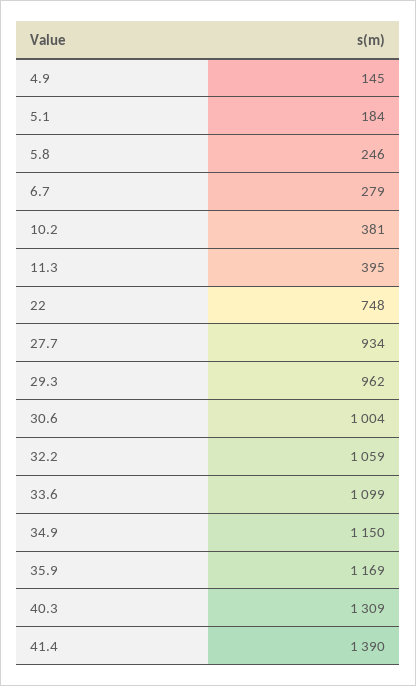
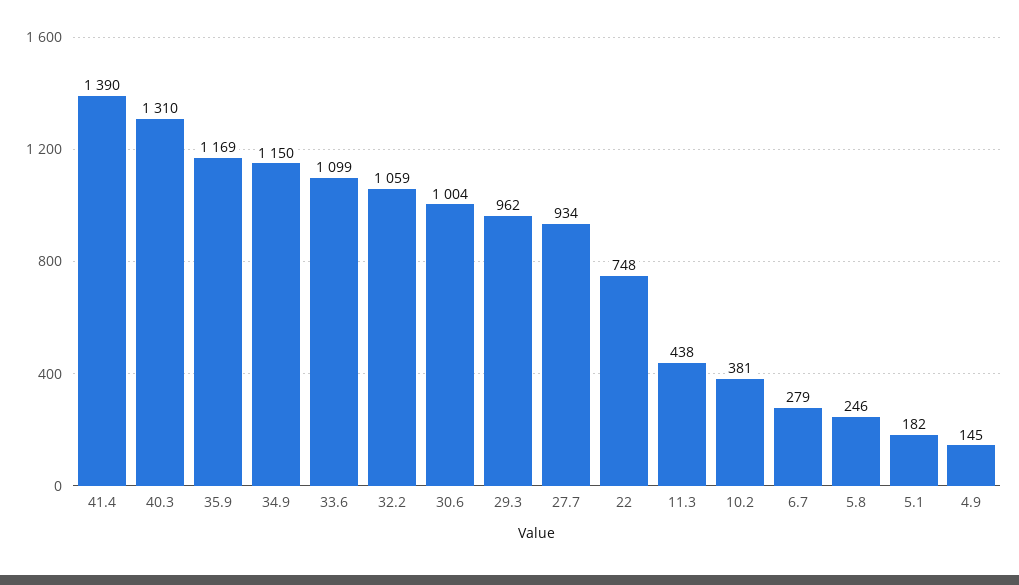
  {
    "4.9": 145,
-   "5.1": 184,
+   "5.1": 182,
    "5.8": 246,
    "6.7": 279,
    "10.2": 381,
-   "11.3": 395,
+   "11.3": 438,
    "22": 748,
    "27.7": 934,
    "29.3": 962,
    "30.6": 1004,
    "32.2": 1059,
    "33.6": 1099,
    "34.9": 1150,
    "35.9": 1169,
-   "40.3": 1309,
+   "40.3": 1310,
    "41.4": 1390
  }

